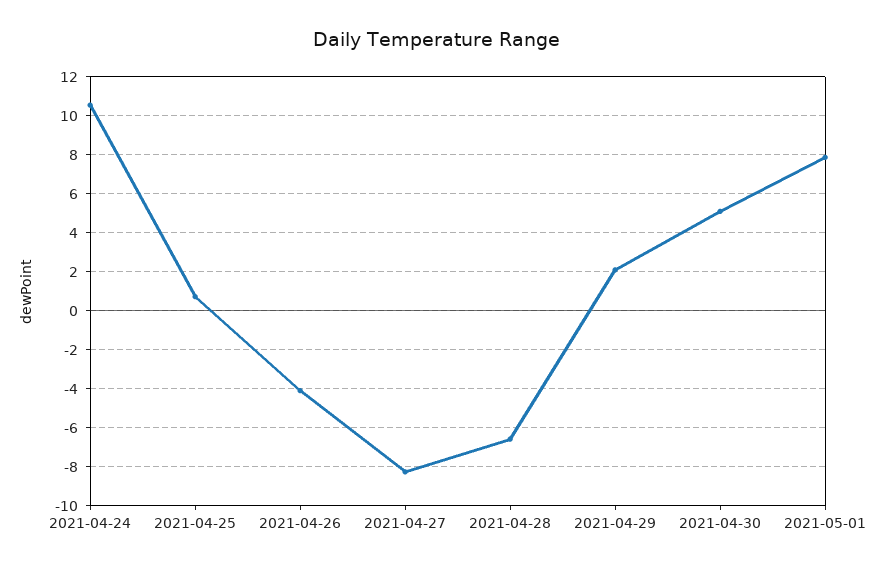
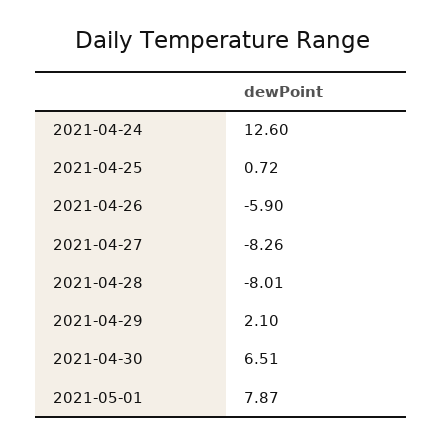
  {
-   "2021-04-24": 10.5,
+   "2021-04-24": 12.6,
    "2021-04-25": 0.72,
-   "2021-04-26": -4,
+   "2021-04-26": -5.9,
    "2021-04-27": -8.26,
-   "2021-04-28": -6.5,
+   "2021-04-28": -8.01,
    "2021-04-29": 2.1,
-   "2021-04-30": 5,
+   "2021-04-30": 6.51,
    "2021-05-01": 7.87
  }

